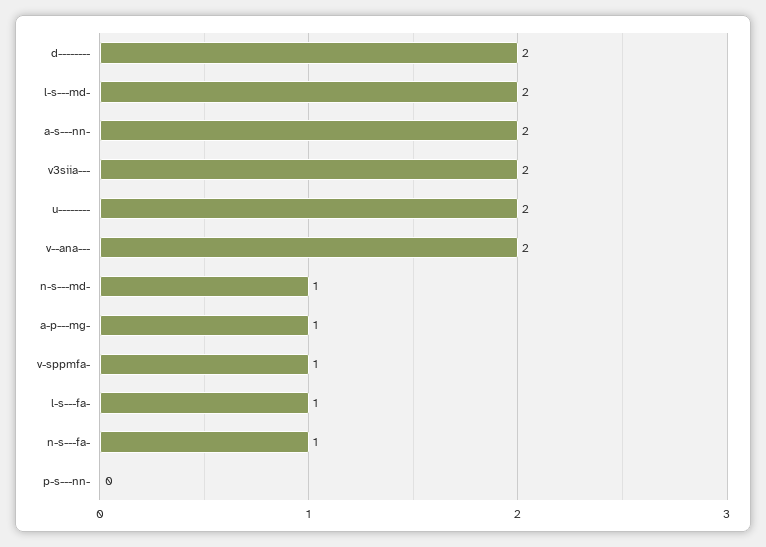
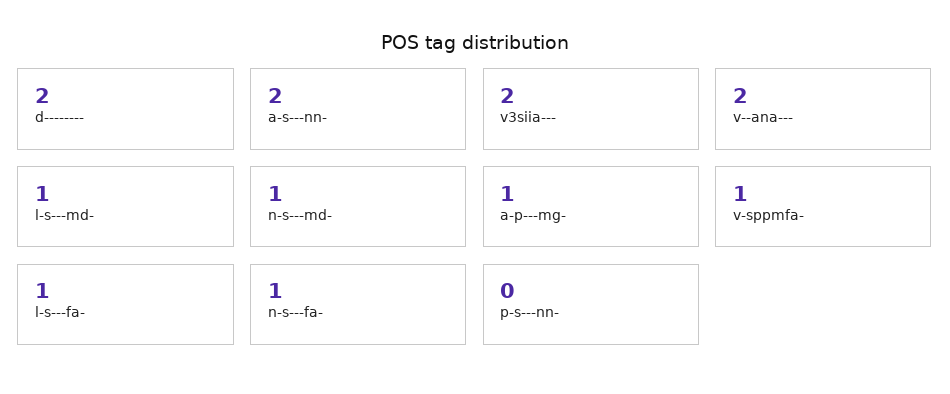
  {
    "d--------": 2,
-   "l-s---md-": 2,
+   "l-s---md-": 1,
    "a-s---nn-": 2,
    "v3siia---": 2,
-   "u--------": 2,
    "v--ana---": 2,
    "n-s---md-": 1,
    "a-p---mg-": 1,
    "v-sppmfa-": 1,
    "l-s---fa-": 1,
    "n-s---fa-": 1,
    "p-s---nn-": 0
  }

